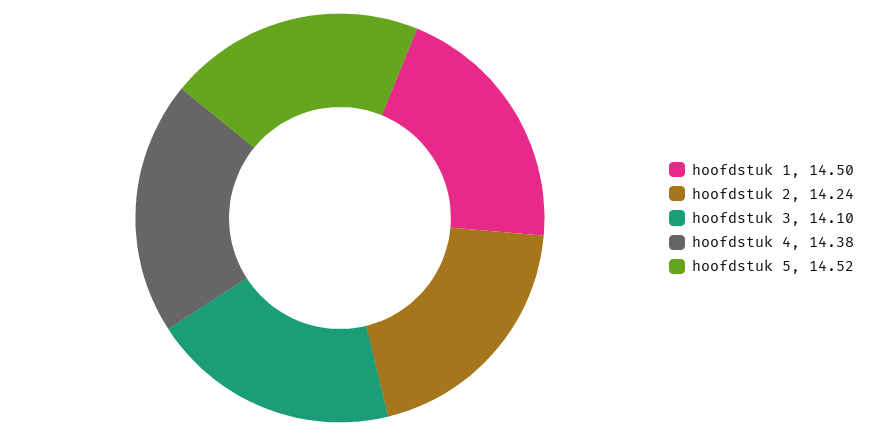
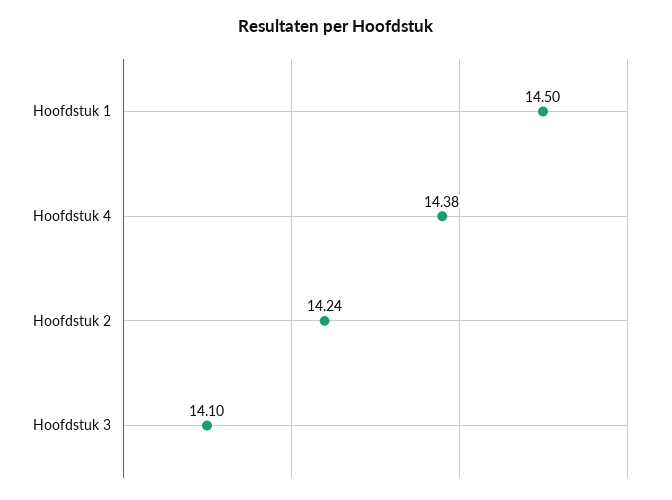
  {
    "hoofdstuk 1": 14.5,
    "hoofdstuk 2": 14.24,
    "hoofdstuk 3": 14.1,
-   "hoofdstuk 4": 14.38,
+   "hoofdstuk 4": 14.38
-   "hoofdstuk 5": 14.52
  }

